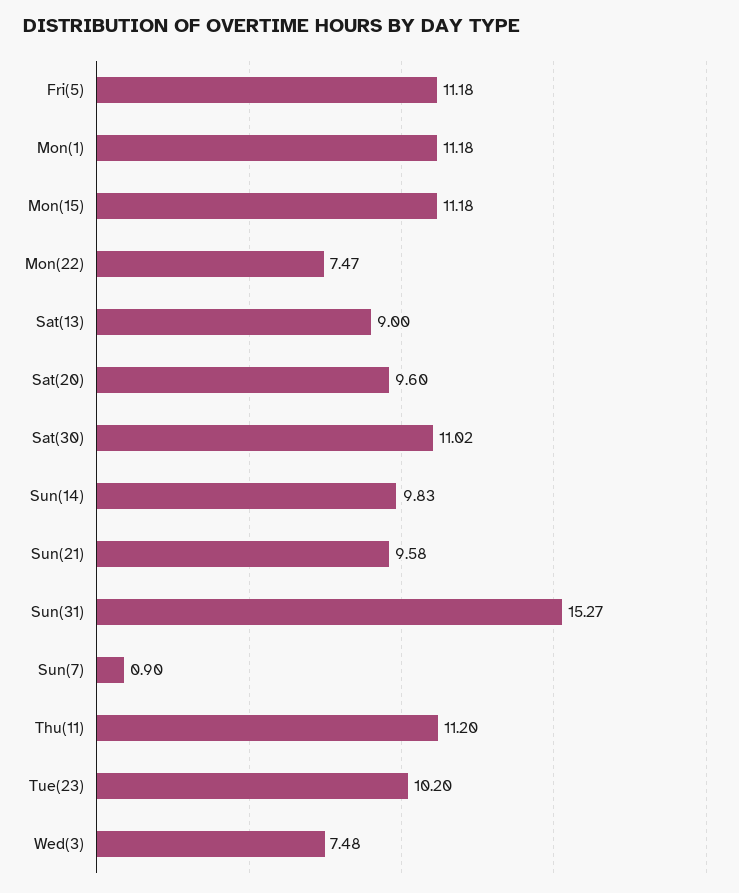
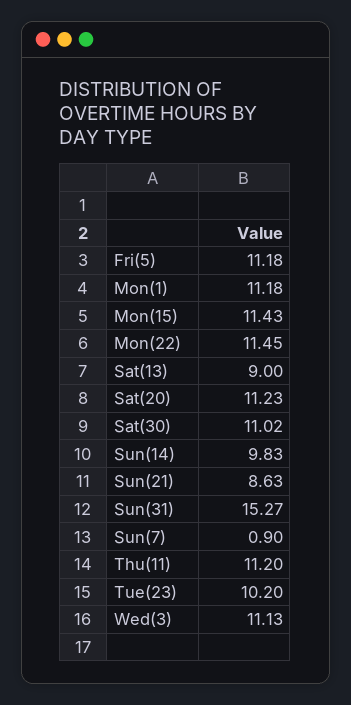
  {
    "Fri(5)": 11.18,
    "Mon(1)": 11.18,
-   "Mon(15)": 11.18,
+   "Mon(15)": 11.43,
-   "Mon(22)": 7.47,
+   "Mon(22)": 11.45,
    "Sat(13)": 9,
-   "Sat(20)": 9.6,
+   "Sat(20)": 11.23,
    "Sat(30)": 11.02,
    "Sun(14)": 9.83,
-   "Sun(21)": 9.58,
+   "Sun(21)": 8.63,
    "Sun(31)": 15.27,
    "Sun(7)": 0.9,
    "Thu(11)": 11.2,
    "Tue(23)": 10.2,
-   "Wed(3)": 7.48
+   "Wed(3)": 11.13
  }

